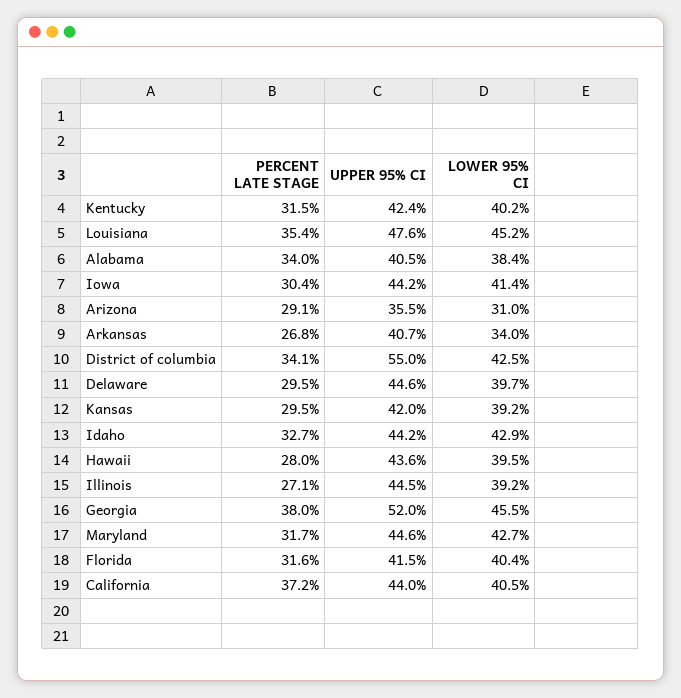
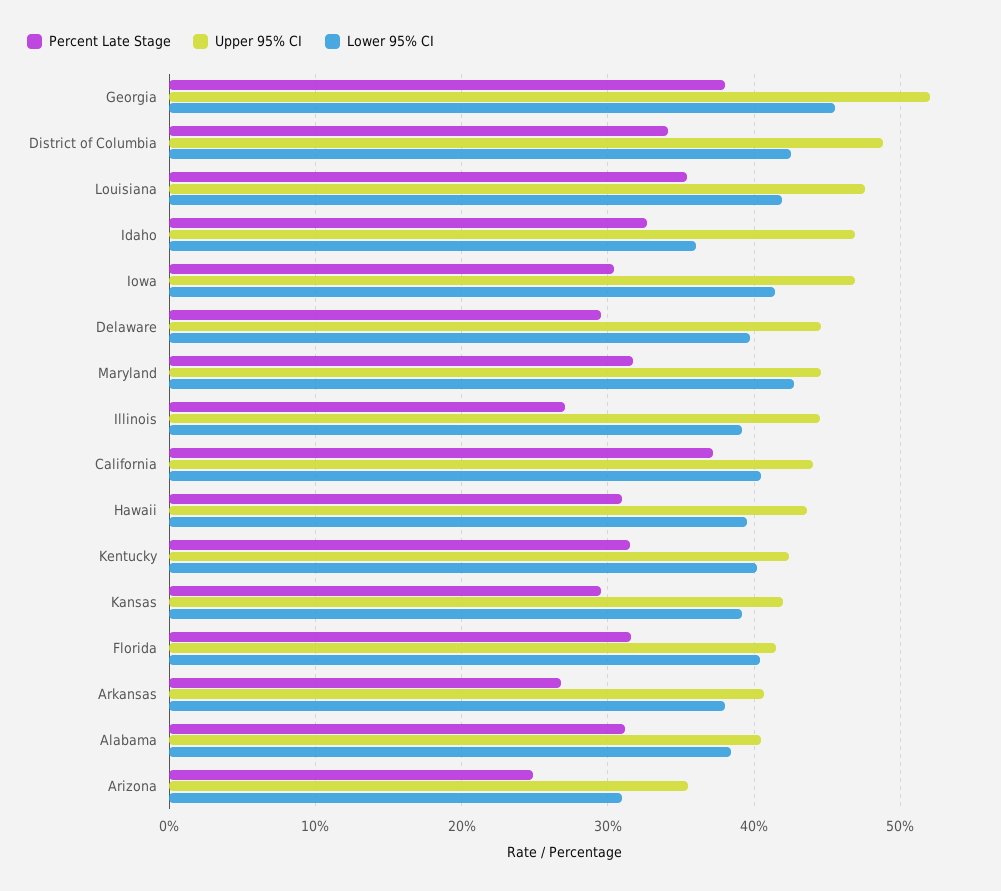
  {
    "PERCENT LATE STAGE": {
      "Kentucky": 31.5,
      "Louisiana": 35.4,
-     "Alabama": 34,
+     "Alabama": 31,
      "Iowa": 30.4,
-     "Arizona": 29.1,
+     "Arizona": 25,
      "Arkansas": 26.8,
      "District of columbia": 34.1,
      "Delaware": 29.5,
      "Kansas": 29.5,
      "Idaho": 32.7,
-     "Hawaii": 28,
+     "Hawaii": 31,
      "Illinois": 27.1,
      "Georgia": 38,
      "Maryland": 31.7,
      "Florida": 31.6,
      "California": 37.2
    },
    "UPPER 95% CI": {
      "Kentucky": 42.4,
      "Louisiana": 47.6,
      "Alabama": 40.5,
-     "Iowa": 44.2,
+     "Iowa": 47,
      "Arizona": 35.5,
      "Arkansas": 40.7,
-     "District of columbia": 55,
+     "District of columbia": 49,
      "Delaware": 44.6,
      "Kansas": 42,
-     "Idaho": 44.2,
+     "Idaho": 47,
      "Hawaii": 43.6,
      "Illinois": 44.5,
      "Georgia": 52,
      "Maryland": 44.6,
      "Florida": 41.5,
      "California": 44
    },
    "LOWER 95% CI": {
      "Kentucky": 40.2,
-     "Louisiana": 45.2,
+     "Louisiana": 42,
      "Alabama": 38.4,
      "Iowa": 41.4,
      "Arizona": 31,
-     "Arkansas": 34,
+     "Arkansas": 38,
      "District of columbia": 42.5,
      "Delaware": 39.7,
      "Kansas": 39.2,
-     "Idaho": 42.9,
+     "Idaho": 36,
      "Hawaii": 39.5,
      "Illinois": 39.2,
      "Georgia": 45.5,
      "Maryland": 42.7,
      "Florida": 40.4,
      "California": 40.5
    }
  }

